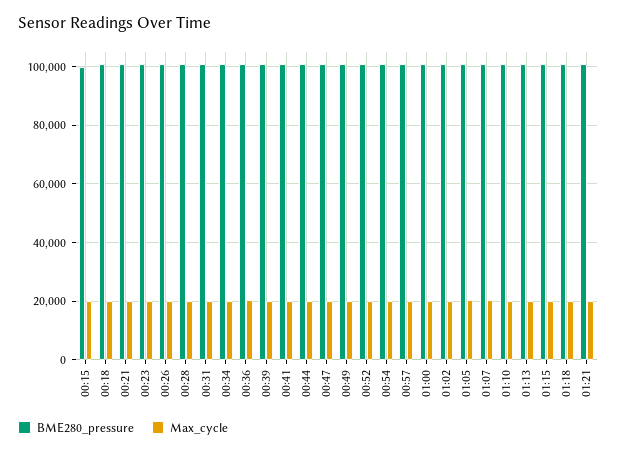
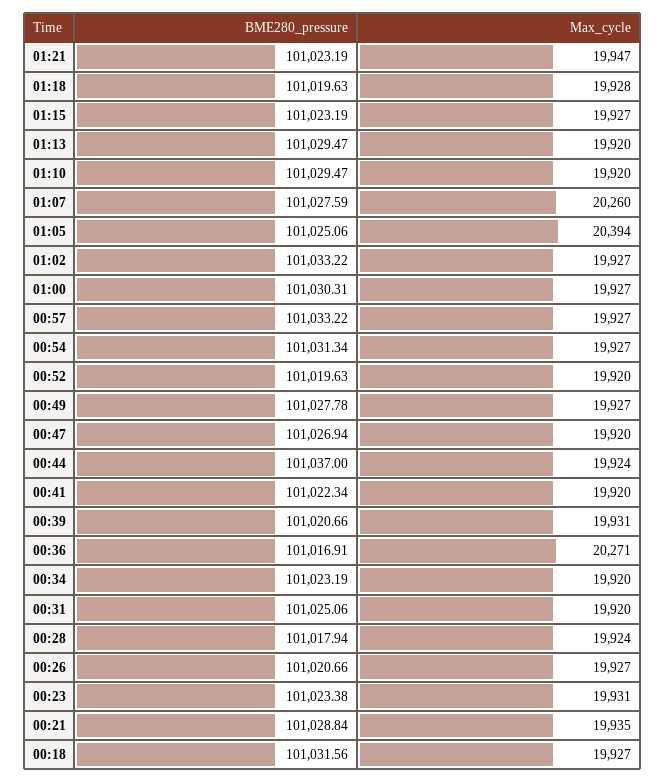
  {
    "BME280_pressure": {
-     "00:15": 100000,
      "00:18": 101031.56,
      "00:21": 101028.84,
      "00:23": 101023.38,
      "00:26": 101020.66,
      "00:28": 101017.94,
      "00:31": 101025.06,
      "00:34": 101023.19,
      "00:36": 101016.91,
      "00:39": 101020.66,
      "00:41": 101022.34,
      "00:44": 101037,
      "00:47": 101026.94,
      "00:49": 101027.78,
      "00:52": 101019.63,
      "00:54": 101031.34,
      "00:57": 101033.22,
      "01:00": 101030.31,
      "01:02": 101033.22,
      "01:05": 101025.06,
      "01:07": 101027.59,
      "01:10": 101029.47,
      "01:13": 101029.47,
      "01:15": 101023.19,
      "01:18": 101019.63,
      "01:21": 101023.19
    },
    "Max_cycle": {
-     "00:15": 20000,
      "00:18": 19927,
      "00:21": 19935,
      "00:23": 19931,
      "00:26": 19927,
      "00:28": 19924,
      "00:31": 19920,
      "00:34": 19920,
      "00:36": 20271,
      "00:39": 19931,
      "00:41": 19920,
      "00:44": 19924,
      "00:47": 19920,
      "00:49": 19927,
      "00:52": 19920,
      "00:54": 19927,
      "00:57": 19927,
      "01:00": 19927,
      "01:02": 19927,
      "01:05": 20394,
      "01:07": 20260,
      "01:10": 19920,
      "01:13": 19920,
      "01:15": 19927,
      "01:18": 19928,
      "01:21": 19947
    }
  }

